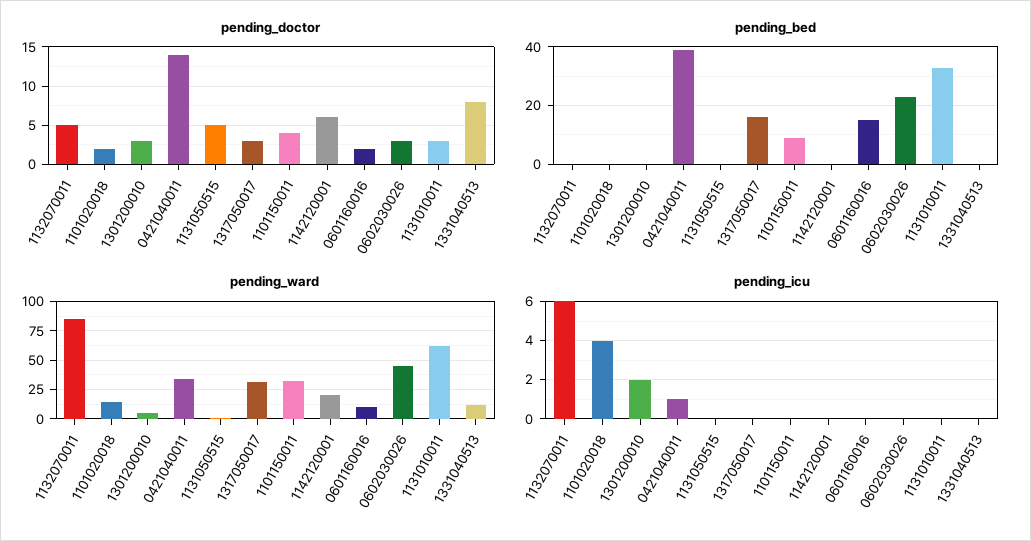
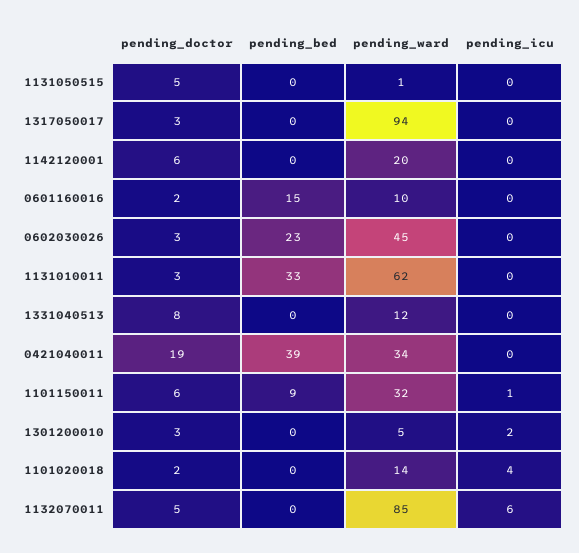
  {
    "pending_doctor": {
      "1132070011": 5,
      "1101020018": 2,
      "1301200010": 3,
-     "0421040011": 14,
+     "0421040011": 19,
      "1131050515": 5,
      "1317050017": 3,
-     "1101150011": 4,
+     "1101150011": 6,
      "1142120001": 6,
      "0601160016": 2,
      "0602030026": 3,
      "1131010011": 3,
      "1331040513": 8
    },
    "pending_bed": {
      "1132070011": 0,
      "1101020018": 0,
      "1301200010": 0,
      "0421040011": 39,
      "1131050515": 0,
-     "1317050017": 15,
+     "1317050017": 0,
      "1101150011": 9,
      "1142120001": 0,
      "0601160016": 15,
      "0602030026": 23,
      "1131010011": 33,
      "1331040513": 0
    },
    "pending_ward": {
      "1132070011": 85,
      "1101020018": 14,
      "1301200010": 5,
      "0421040011": 34,
      "1131050515": 1,
-     "1317050017": 25,
+     "1317050017": 94,
      "1101150011": 32,
      "1142120001": 20,
      "0601160016": 10,
      "0602030026": 45,
      "1131010011": 62,
      "1331040513": 12
    },
    "pending_icu": {
      "1132070011": 6,
      "1101020018": 4,
      "1301200010": 2,
-     "0421040011": 1,
+     "0421040011": 0,
      "1131050515": 0,
      "1317050017": 0,
-     "1101150011": 0,
+     "1101150011": 1,
      "1142120001": 0,
      "0601160016": 0,
      "0602030026": 0,
      "1131010011": 0,
      "1331040513": 0
    }
  }

